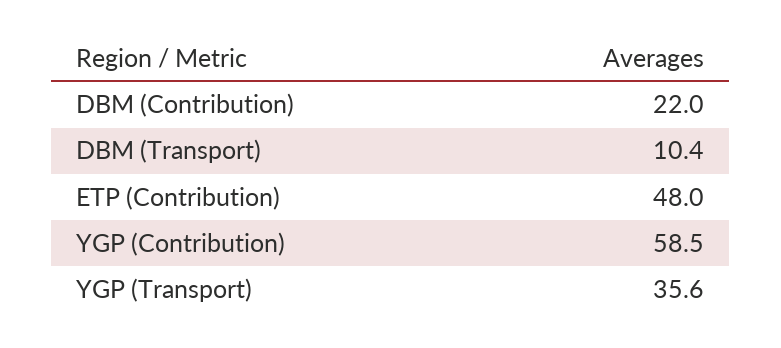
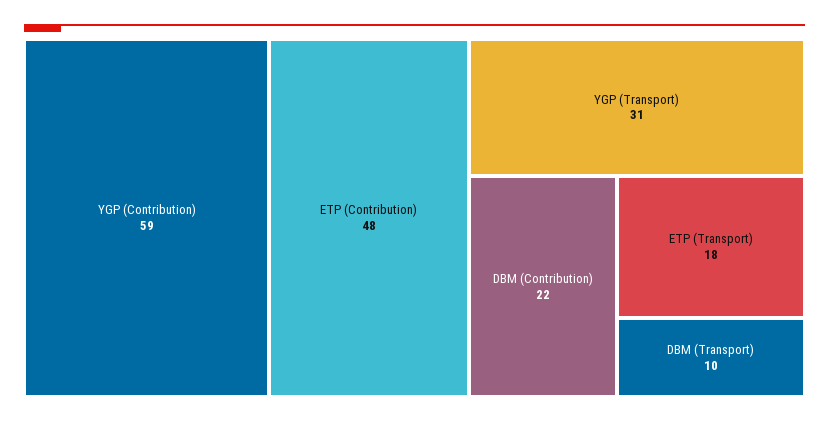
  {
    "DBM (Contribution)": 22,
    "DBM (Transport)": 10.4,
    "ETP (Contribution)": 48,
    "YGP (Contribution)": 58.5,
-   "YGP (Transport)": 35.6
+   "YGP (Transport)": 31,
+   "ETP (Transport)": 18
  }

